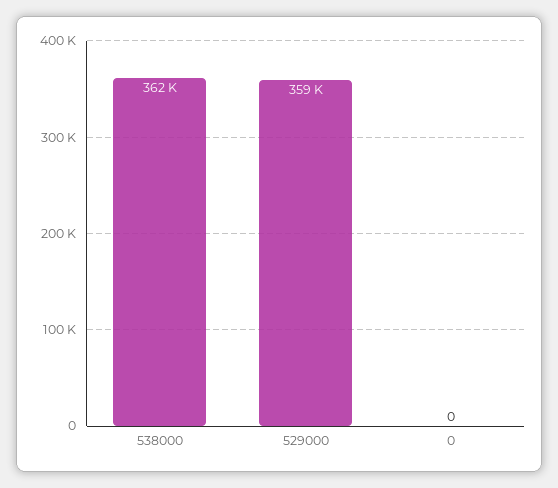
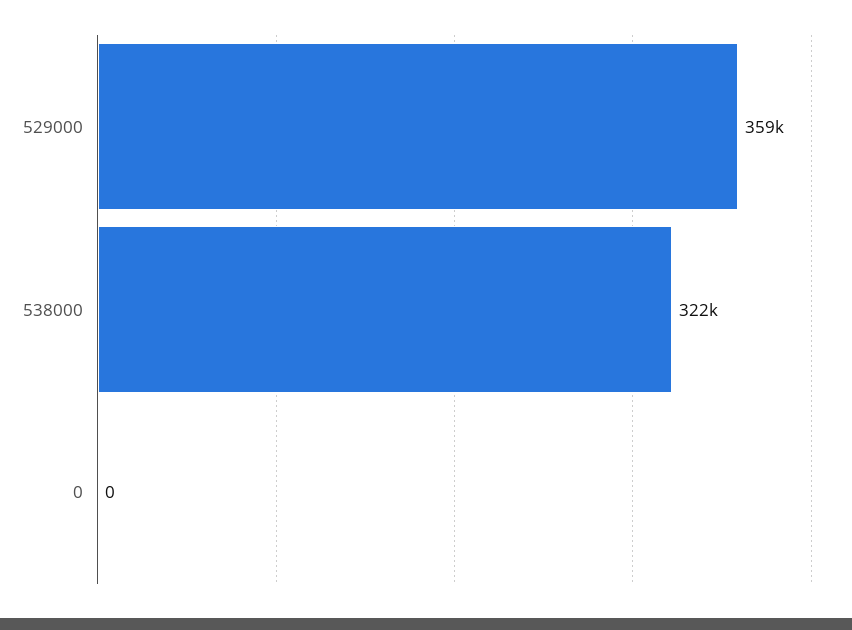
  {
-   "538000": 362000,
+   "538000": 322000,
    "529000": 359000,
    "0": 0
  }

